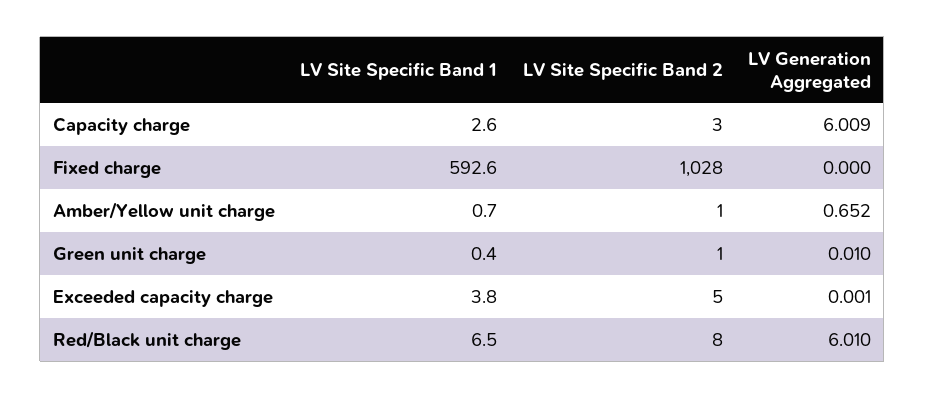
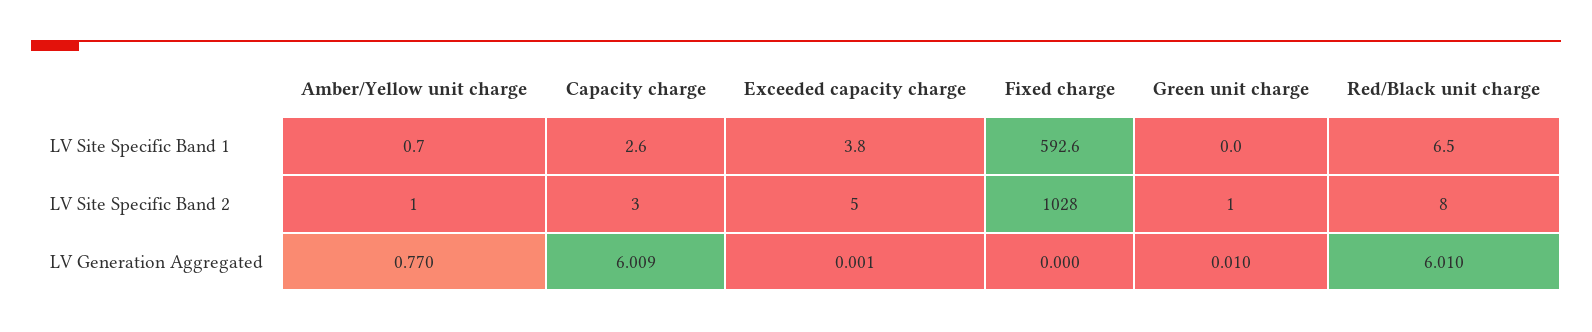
  {
    "LV Site Specific Band 1": {
      "Capacity charge": 2.6,
      "Fixed charge": 592.6,
      "Amber/Yellow unit charge": 0.7,
-     "Green unit charge": 0.4,
+     "Green unit charge": 0,
      "Exceeded capacity charge": 3.8,
      "Red/Black unit charge": 6.5
    },
    "LV Site Specific Band 2": {
      "Capacity charge": 3,
      "Fixed charge": 1028,
      "Amber/Yellow unit charge": 1,
      "Green unit charge": 1,
      "Exceeded capacity charge": 5,
      "Red/Black unit charge": 8
    },
    "LV Generation Aggregated": {
      "Capacity charge": 6.009,
      "Fixed charge": 0,
-     "Amber/Yellow unit charge": 0.652,
+     "Amber/Yellow unit charge": 0.77,
      "Green unit charge": 0.01,
      "Exceeded capacity charge": 0.001,
      "Red/Black unit charge": 6.01
    }
  }

